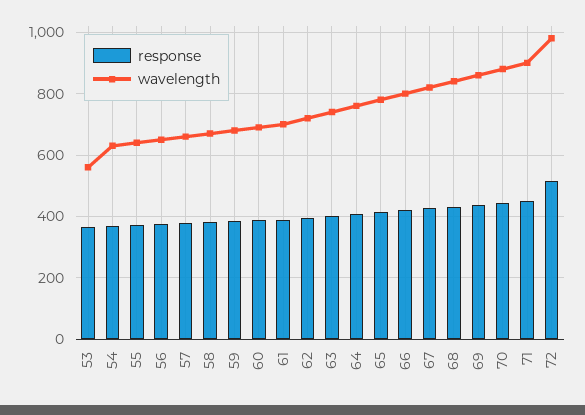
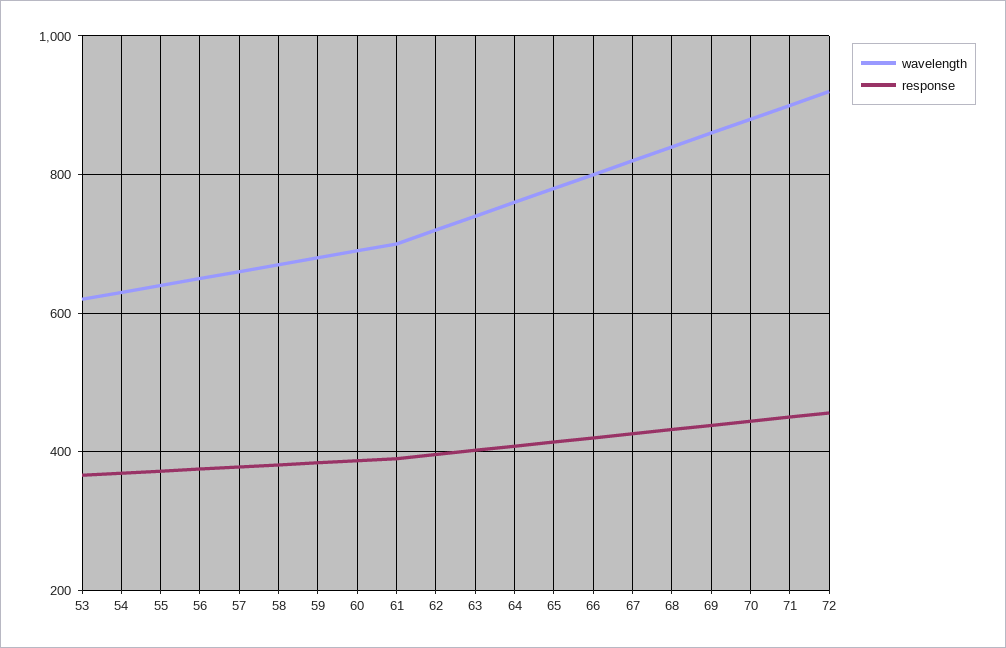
  {
    "response": {
      "53": 360,
      "54": 360,
      "55": 380,
      "56": 380,
      "57": 380,
      "58": 380,
      "59": 380,
      "60": 380,
      "61": 400,
      "62": 400,
      "63": 400,
      "64": 400,
      "65": 420,
      "66": 420,
      "67": 420,
      "68": 440,
      "69": 440,
      "70": 440,
      "71": 460,
-     "72": 520
+     "72": 460
    },
    "wavelength": {
-     "53": 560,
+     "53": 620,
      "54": 640,
      "55": 640,
      "56": 660,
      "57": 660,
      "58": 680,
      "59": 680,
      "60": 700,
      "61": 700,
      "62": 720,
      "63": 740,
      "64": 760,
      "65": 780,
      "66": 800,
      "67": 820,
      "68": 840,
      "69": 860,
      "70": 880,
      "71": 900,
-     "72": 980
+     "72": 920
    }
  }

